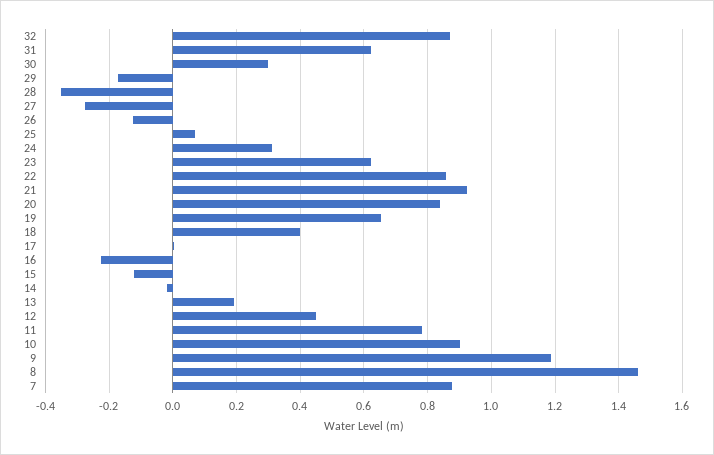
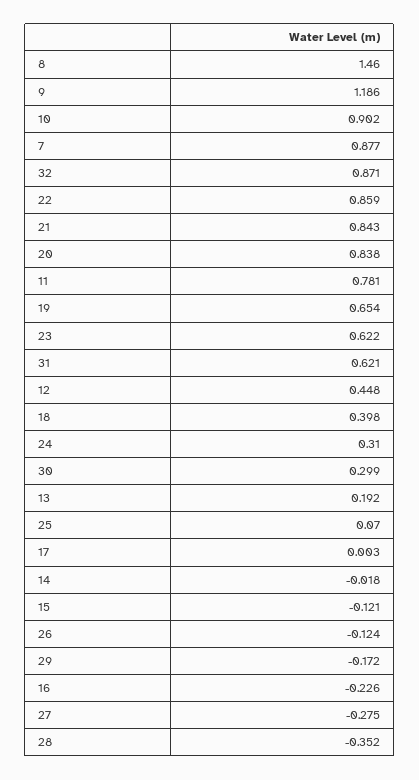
  {
    "32": 0.871,
    "31": 0.621,
    "30": 0.299,
    "29": -0.172,
    "28": -0.352,
    "27": -0.275,
    "26": -0.124,
    "25": 0.07,
    "24": 0.31,
    "23": 0.622,
    "22": 0.859,
-   "21": 0.92,
+   "21": 0.843,
    "20": 0.838,
    "19": 0.654,
    "18": 0.398,
    "17": 0.003,
    "16": -0.226,
    "15": -0.121,
    "14": -0.018,
    "13": 0.192,
    "12": 0.448,
    "11": 0.781,
    "10": 0.902,
    "9": 1.186,
    "8": 1.46,
    "7": 0.877
  }

